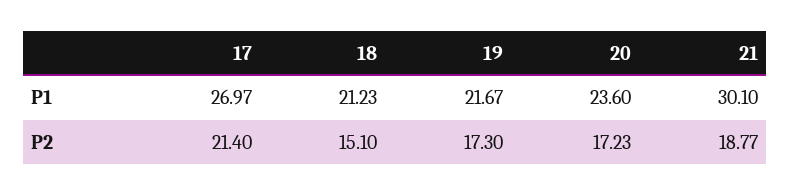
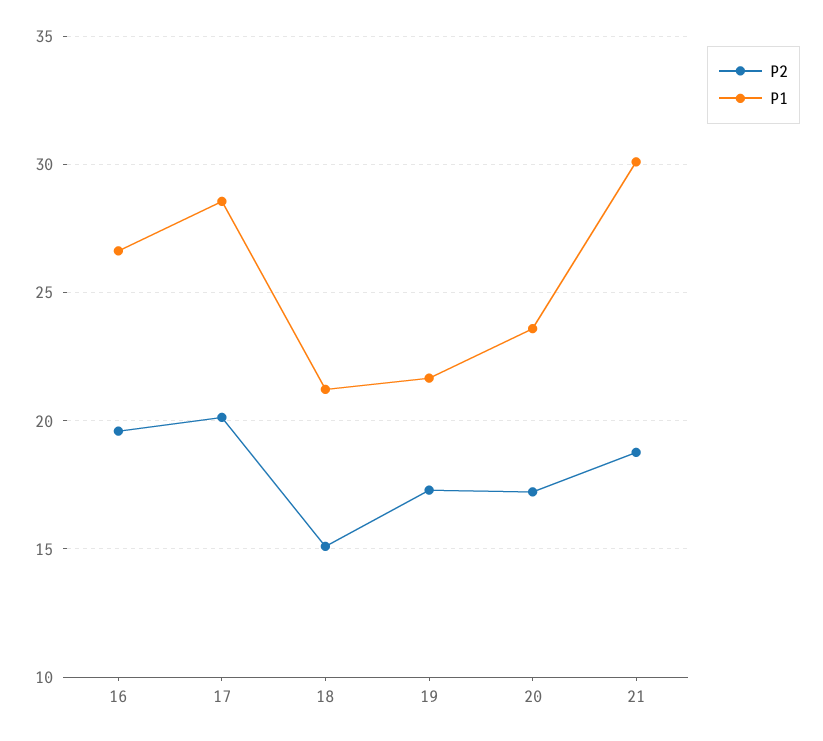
  {
    "P1": {
-     "17": 26.97,
+     "17": 28.5,
      "18": 21.23,
      "19": 21.67,
      "20": 23.6,
-     "21": 30.1
+     "21": 30.1,
+     "16": 26.5
    },
    "P2": {
-     "17": 21.4,
+     "17": 20,
      "18": 15.1,
      "19": 17.3,
      "20": 17.23,
-     "21": 18.77
+     "21": 18.77,
+     "16": 19.5
    }
  }

